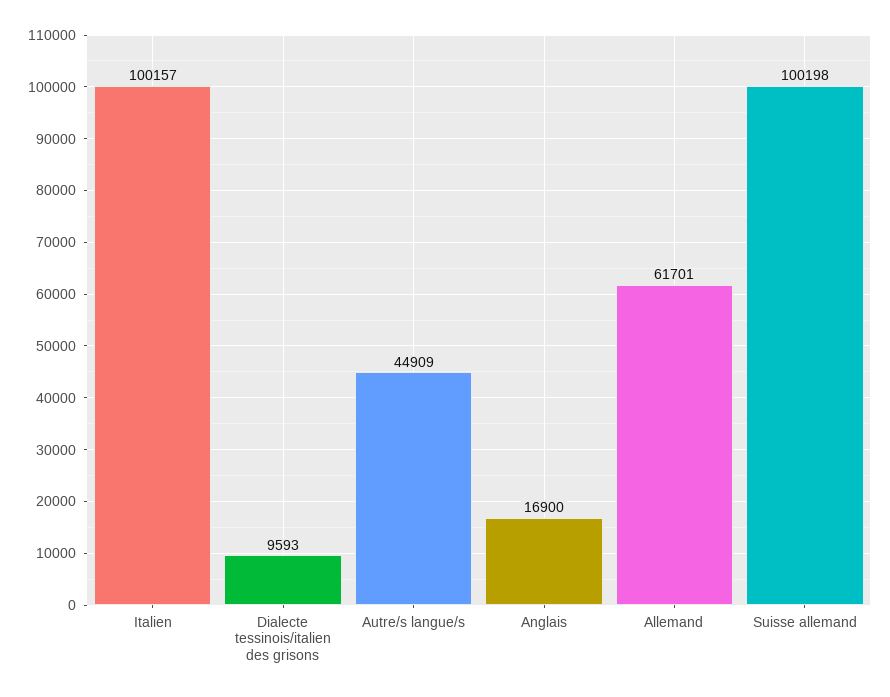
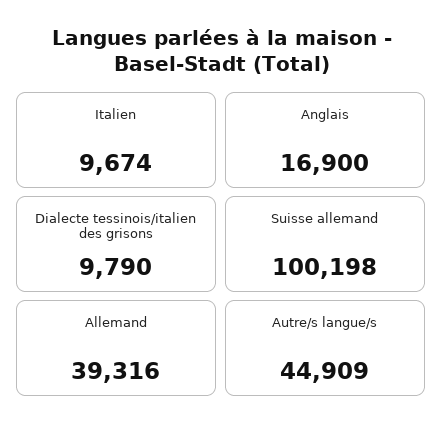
  {
-   "Italien": 100157,
+   "Italien": 9674,
-   "Dialecte tessinois/italien des grisons": 9593,
+   "Dialecte tessinois/italien des grisons": 9790,
    "Autre/s langue/s": 44909,
    "Anglais": 16900,
-   "Allemand": 61701,
+   "Allemand": 39316,
    "Suisse allemand": 100198
  }

